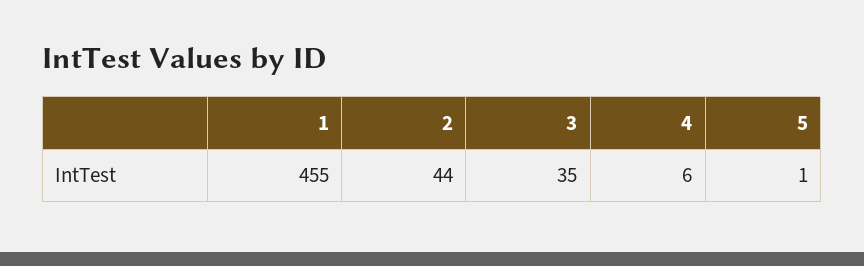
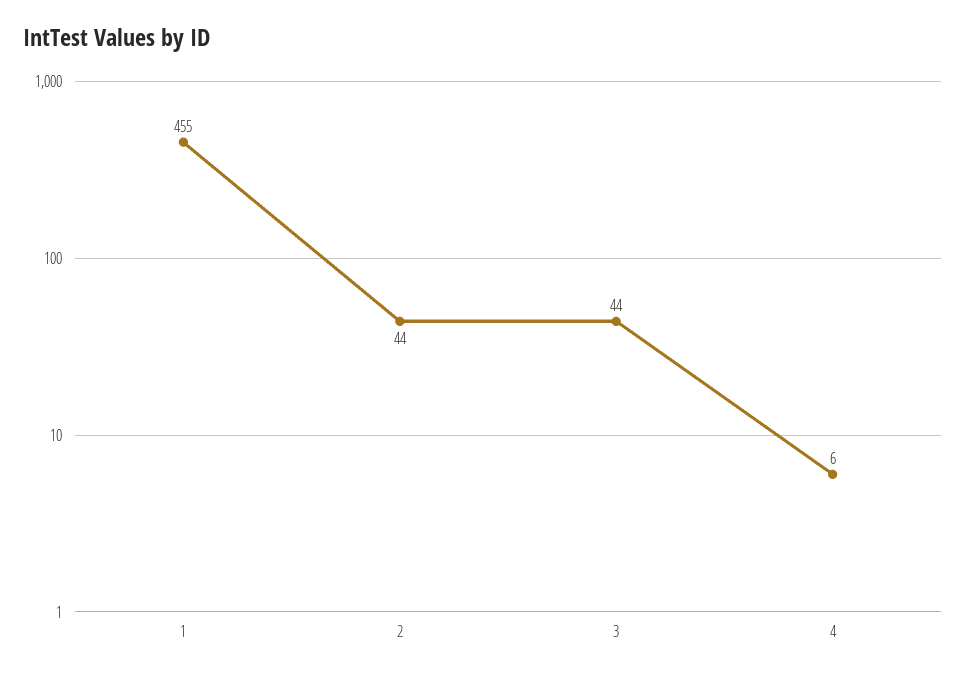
  {
    "1": 455,
    "2": 44,
-   "3": 35,
+   "3": 44,
-   "4": 6,
+   "4": 6
-   "5": 1
  }

